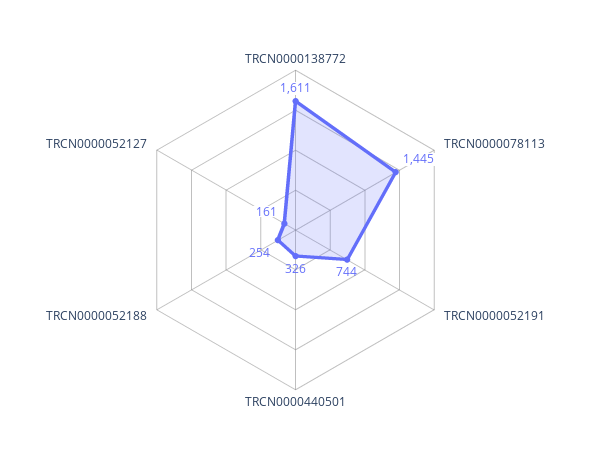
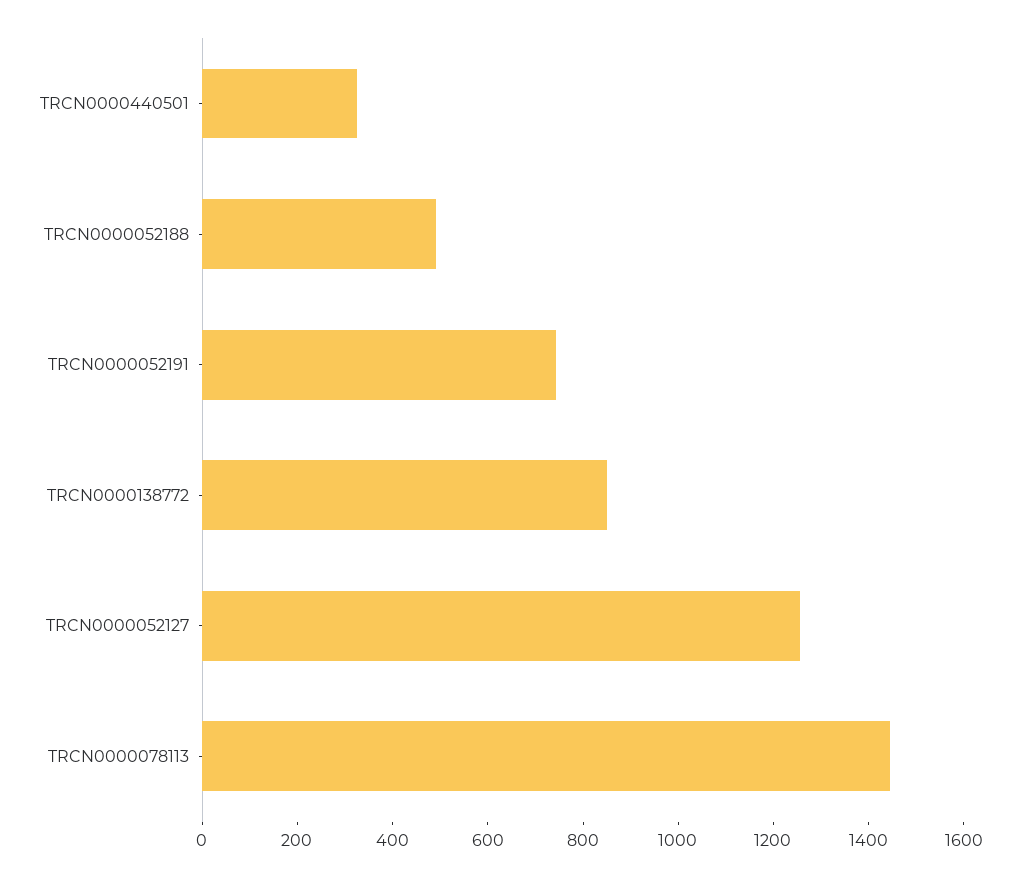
  {
-   "TRCN0000138772": 1611,
+   "TRCN0000138772": 850,
    "TRCN0000078113": 1445,
    "TRCN0000052191": 744,
    "TRCN0000440501": 326,
-   "TRCN0000052188": 254,
+   "TRCN0000052188": 500,
-   "TRCN0000052127": 161
+   "TRCN0000052127": 1250
  }

